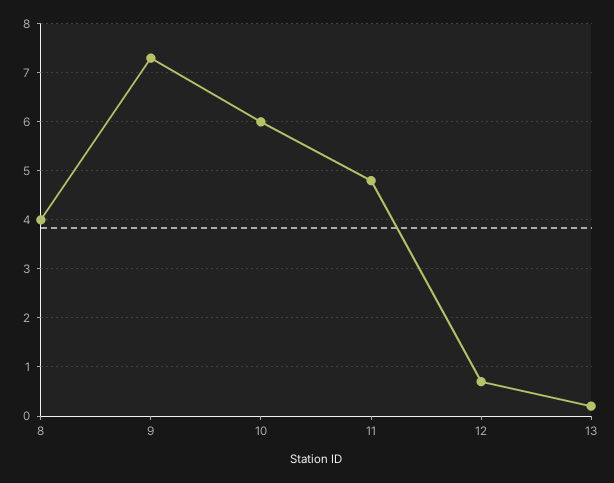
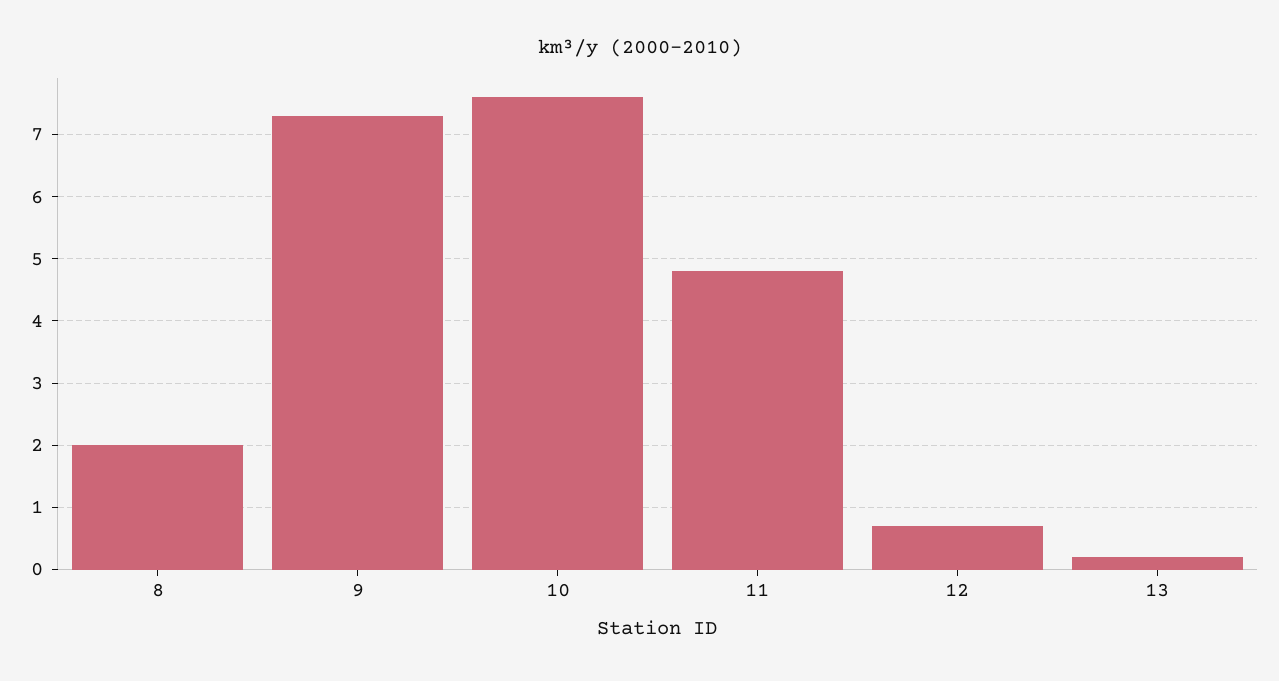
  {
-   "8": 4,
+   "8": 2,
    "9": 7.3,
-   "10": 6,
+   "10": 7.6,
    "11": 4.8,
    "12": 0.7,
    "13": 0.2
  }

